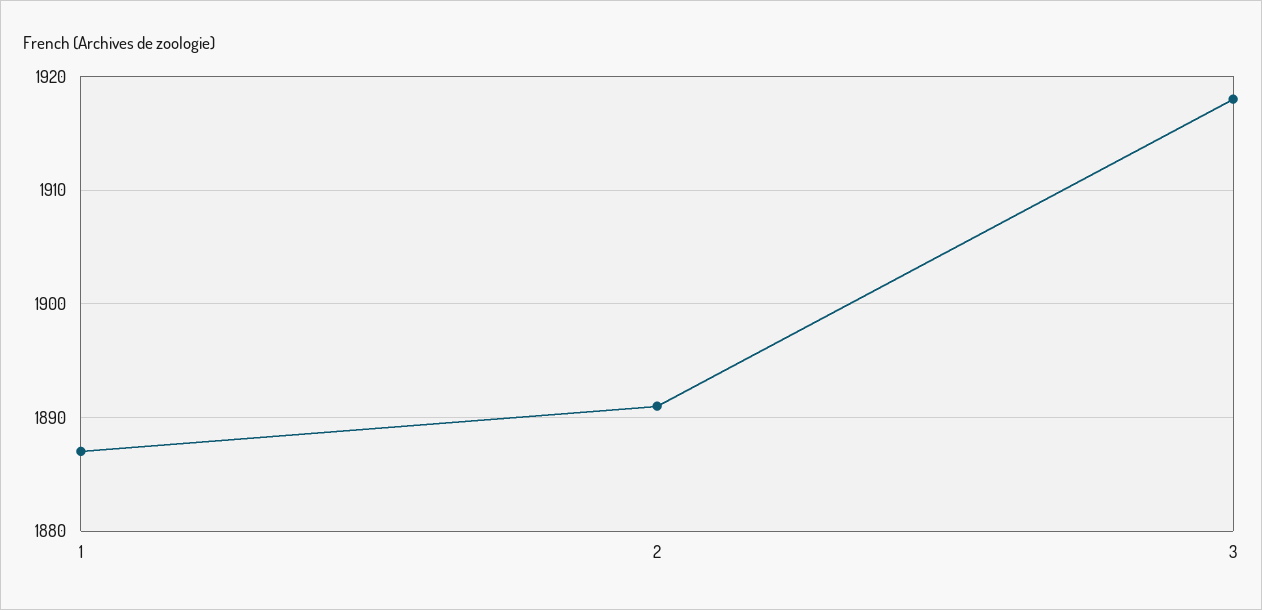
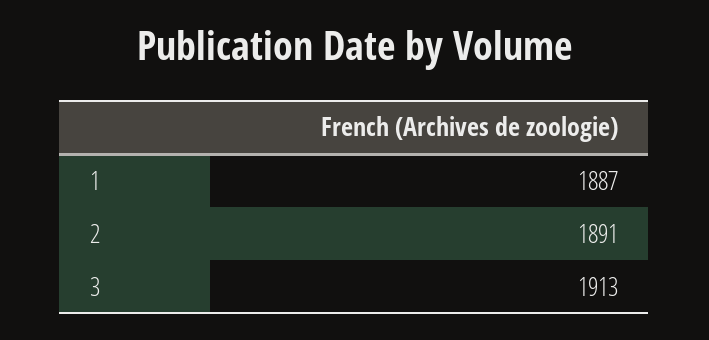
  {
    "1": 1887,
    "2": 1891,
-   "3": 1918
+   "3": 1913
  }

